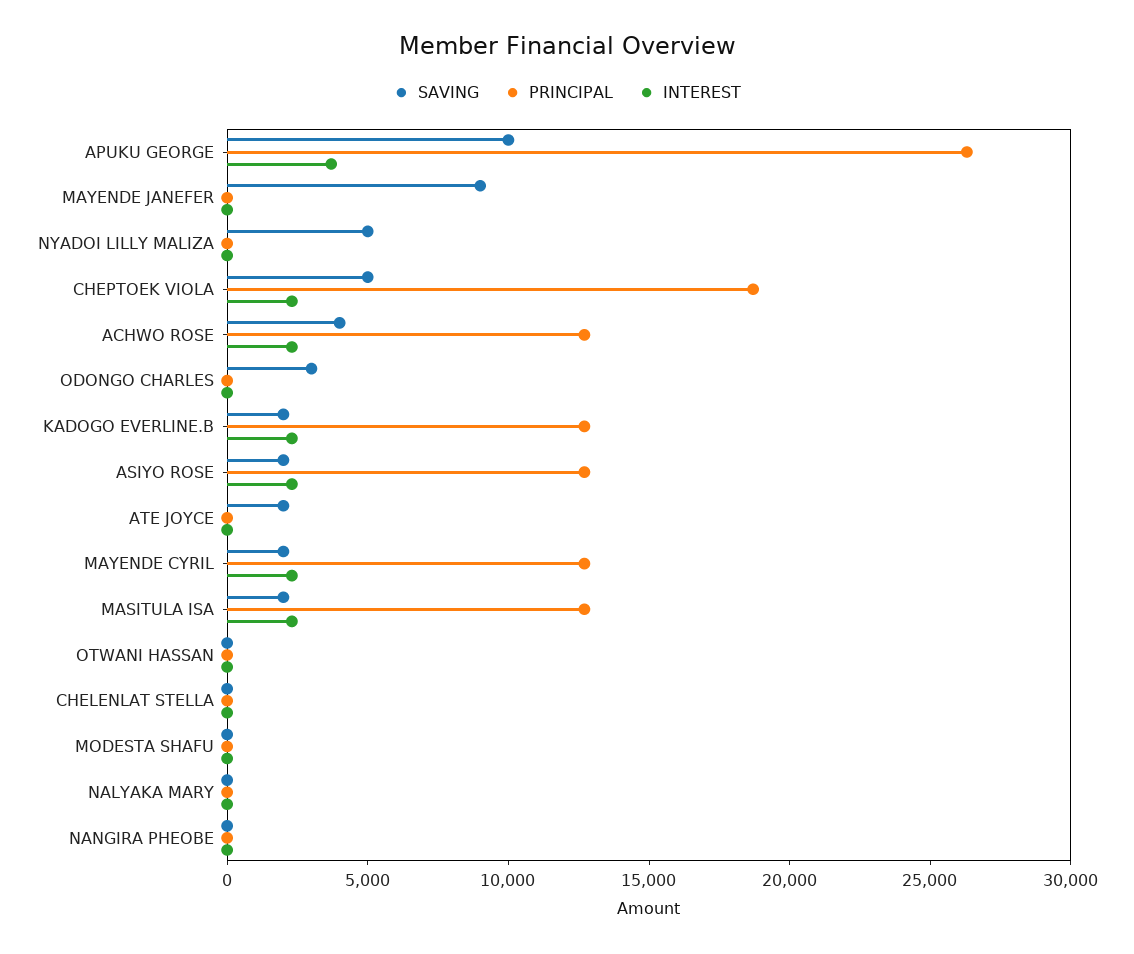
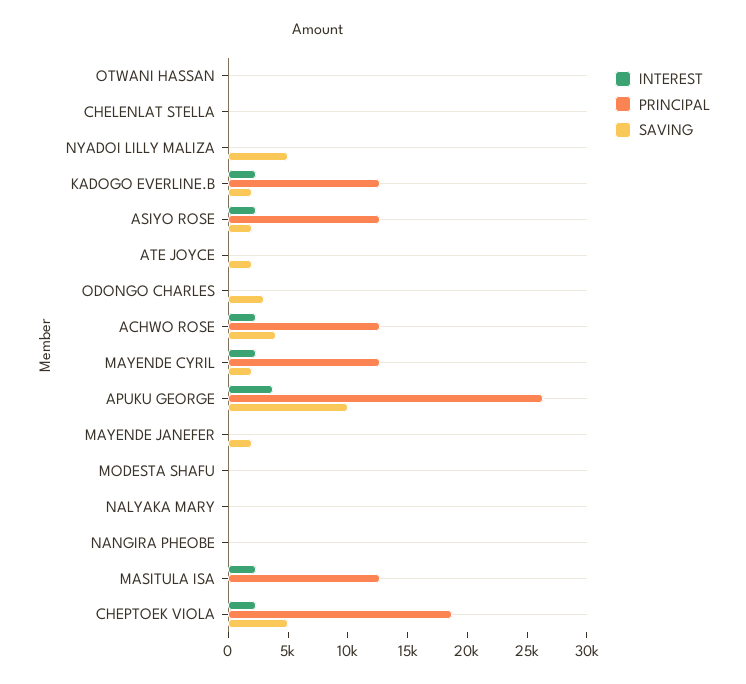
  {
    "SAVING": {
      "APUKU GEORGE": 10000,
-     "MAYENDE JANEFER": 9000,
+     "MAYENDE JANEFER": 2000,
      "NYADOI LILLY MALIZA": 5000,
      "CHEPTOEK VIOLA": 5000,
      "ACHWO ROSE": 4000,
      "ODONGO CHARLES": 3000,
      "KADOGO EVERLINE.B": 2000,
      "ASIYO ROSE": 2000,
      "ATE JOYCE": 2000,
      "MAYENDE CYRIL": 2000,
-     "MASITULA ISA": 2000,
+     "MASITULA ISA": 0,
      "OTWANI HASSAN": 0,
      "CHELENLAT STELLA": 0,
      "MODESTA SHAFU": 0,
      "NALYAKA MARY": 0,
      "NANGIRA PHEOBE": 0
    },
    "PRINCIPAL": {
      "APUKU GEORGE": 26000,
      "MAYENDE JANEFER": 0,
      "NYADOI LILLY MALIZA": 0,
      "CHEPTOEK VIOLA": 19000,
      "ACHWO ROSE": 13000,
      "ODONGO CHARLES": 0,
      "KADOGO EVERLINE.B": 13000,
      "ASIYO ROSE": 13000,
      "ATE JOYCE": 0,
      "MAYENDE CYRIL": 13000,
      "MASITULA ISA": 13000,
      "OTWANI HASSAN": 0,
      "CHELENLAT STELLA": 0,
      "MODESTA SHAFU": 0,
      "NALYAKA MARY": 0,
      "NANGIRA PHEOBE": 0
    },
    "INTEREST": {
      "APUKU GEORGE": 4000,
      "MAYENDE JANEFER": 0,
      "NYADOI LILLY MALIZA": 0,
      "CHEPTOEK VIOLA": 2000,
      "ACHWO ROSE": 2000,
      "ODONGO CHARLES": 0,
      "KADOGO EVERLINE.B": 2000,
      "ASIYO ROSE": 2000,
      "ATE JOYCE": 0,
      "MAYENDE CYRIL": 2000,
      "MASITULA ISA": 2000,
      "OTWANI HASSAN": 0,
      "CHELENLAT STELLA": 0,
      "MODESTA SHAFU": 0,
      "NALYAKA MARY": 0,
      "NANGIRA PHEOBE": 0
    }
  }

